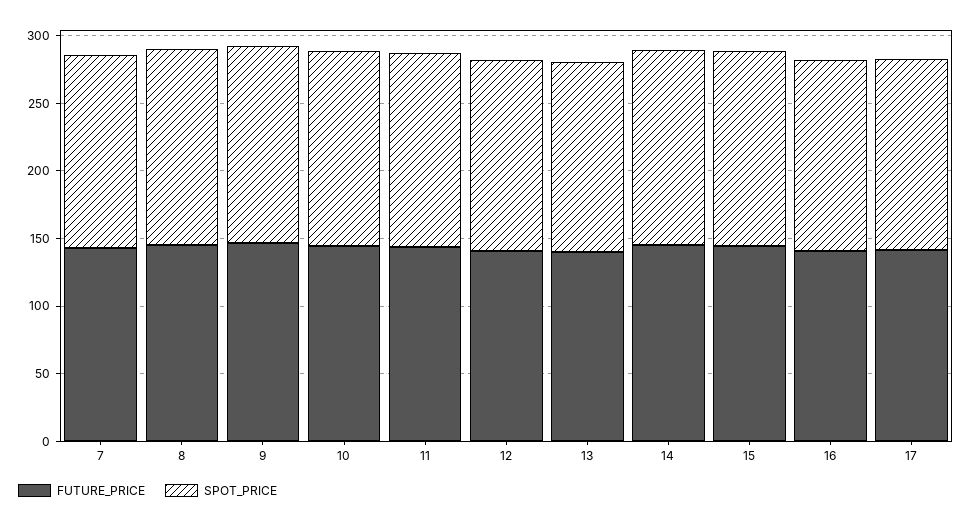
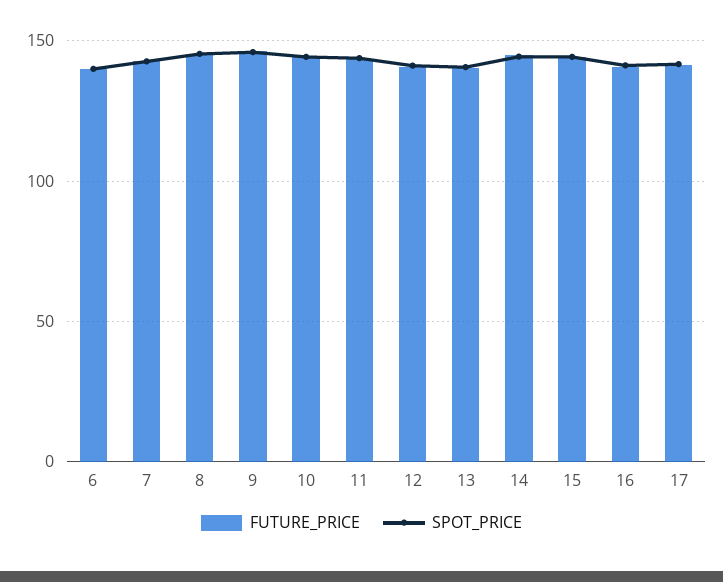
  {
    "FUTURE_PRICE": {
      "7": 145,
      "8": 145,
      "9": 145,
      "10": 145,
      "11": 145,
      "12": 140,
      "13": 140,
      "14": 145,
      "15": 145,
      "16": 140,
-     "17": 140
+     "17": 140,
+     "6": 140
    },
    "SPOT_PRICE": {
      "7": 145,
      "8": 145,
      "9": 145,
      "10": 145,
      "11": 145,
      "12": 140,
      "13": 140,
      "14": 145,
      "15": 145,
      "16": 140,
-     "17": 140
+     "17": 140,
+     "6": 140
    }
  }

